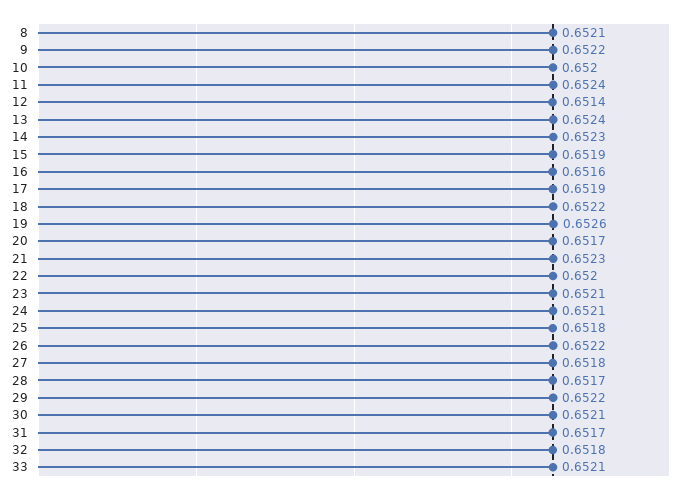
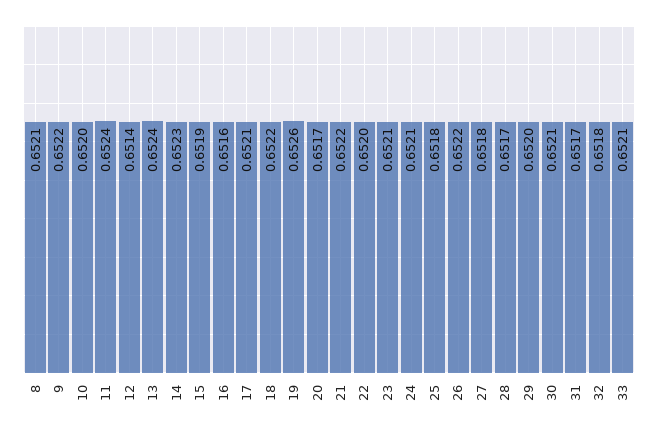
  {
    "8": 0.6521,
    "9": 0.6522,
    "10": 0.652,
    "11": 0.6524,
    "12": 0.6514,
    "13": 0.6524,
    "14": 0.6523,
    "15": 0.6519,
    "16": 0.6516,
-   "17": 0.6519,
+   "17": 0.6521,
    "18": 0.6522,
    "19": 0.6526,
    "20": 0.6517,
-   "21": 0.6523,
+   "21": 0.6522,
    "22": 0.652,
    "23": 0.6521,
    "24": 0.6521,
    "25": 0.6518,
    "26": 0.6522,
    "27": 0.6518,
    "28": 0.6517,
-   "29": 0.6522,
+   "29": 0.652,
    "30": 0.6521,
    "31": 0.6517,
    "32": 0.6518,
    "33": 0.6521
  }

